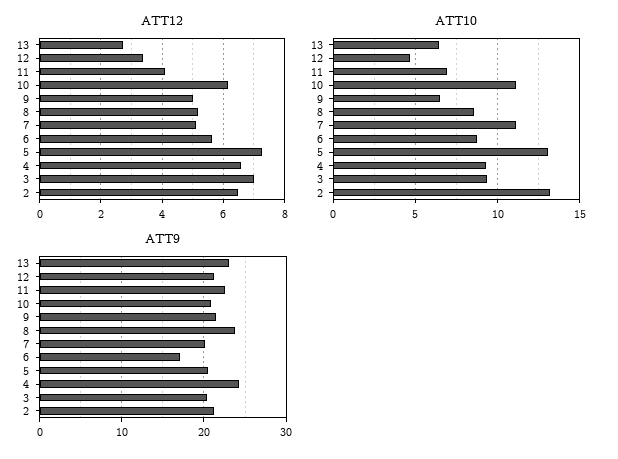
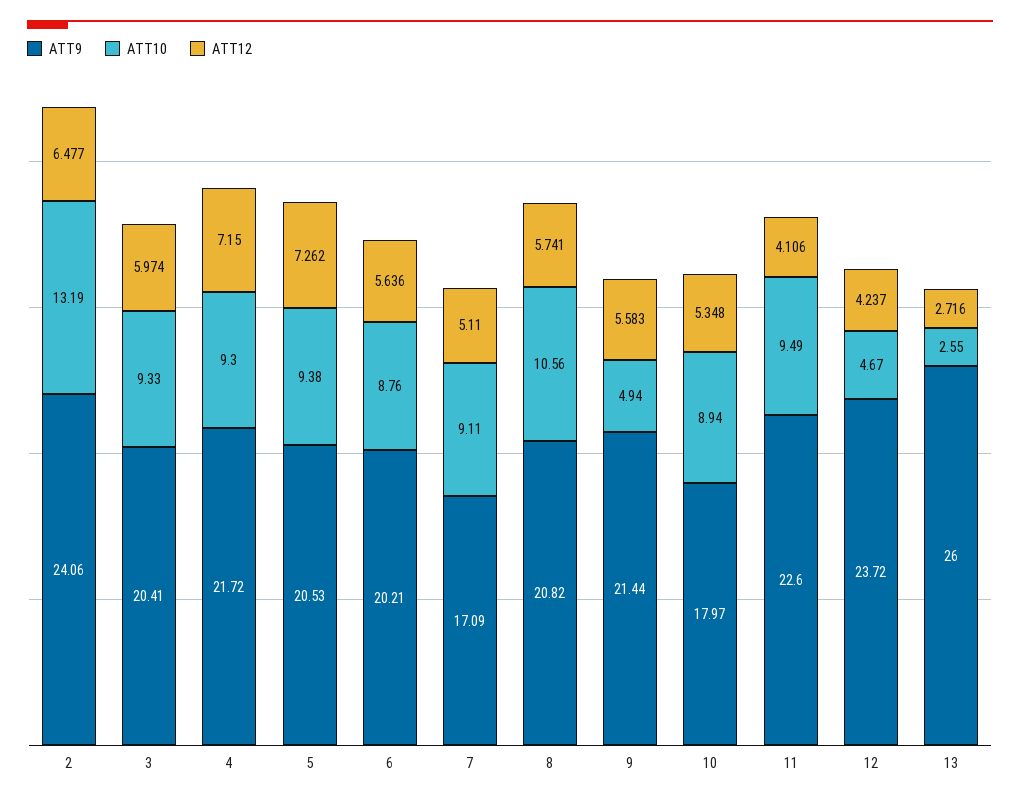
  {
    "ATT12": {
      "13": 2.716,
-     "12": 3.4,
+     "12": 4.237,
      "11": 4.106,
-     "10": 6.2,
+     "10": 5.348,
-     "9": 5,
+     "9": 5.583,
-     "8": 5.2,
+     "8": 5.741,
      "7": 5.11,
      "6": 5.636,
      "5": 7.262,
-     "4": 6.6,
+     "4": 7.15,
-     "3": 7,
+     "3": 5.974,
      "2": 6.477
    },
    "ATT10": {
-     "13": 6.5,
+     "13": 2.55,
      "12": 4.67,
-     "11": 7,
+     "11": 9.49,
-     "10": 11,
+     "10": 8.94,
-     "9": 6.5,
+     "9": 4.94,
-     "8": 8.5,
+     "8": 10.56,
-     "7": 11,
+     "7": 9.11,
      "6": 8.76,
-     "5": 13,
+     "5": 9.38,
      "4": 9.3,
      "3": 9.33,
      "2": 13.19
    },
    "ATT9": {
-     "13": 23,
+     "13": 26,
-     "12": 21,
+     "12": 23.72,
      "11": 22.6,
-     "10": 21,
+     "10": 17.97,
      "9": 21.44,
-     "8": 24,
+     "8": 20.82,
-     "7": 20,
+     "7": 17.09,
-     "6": 17,
+     "6": 20.21,
      "5": 20.53,
-     "4": 24,
+     "4": 21.72,
      "3": 20.41,
-     "2": 21
+     "2": 24.06
    }
  }

